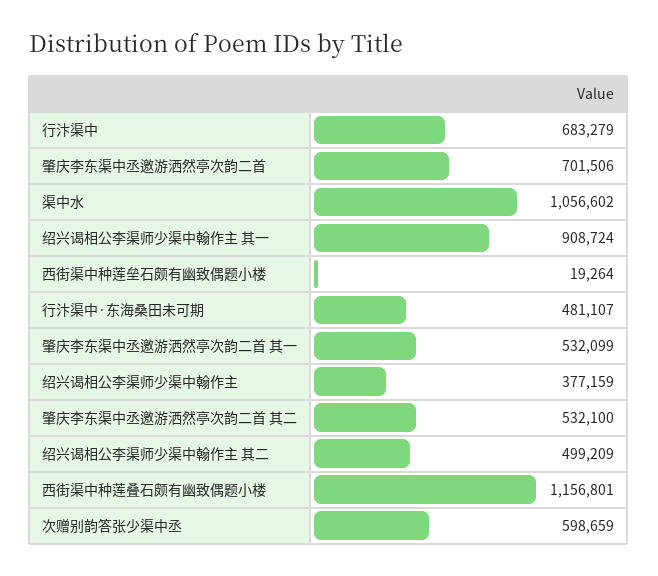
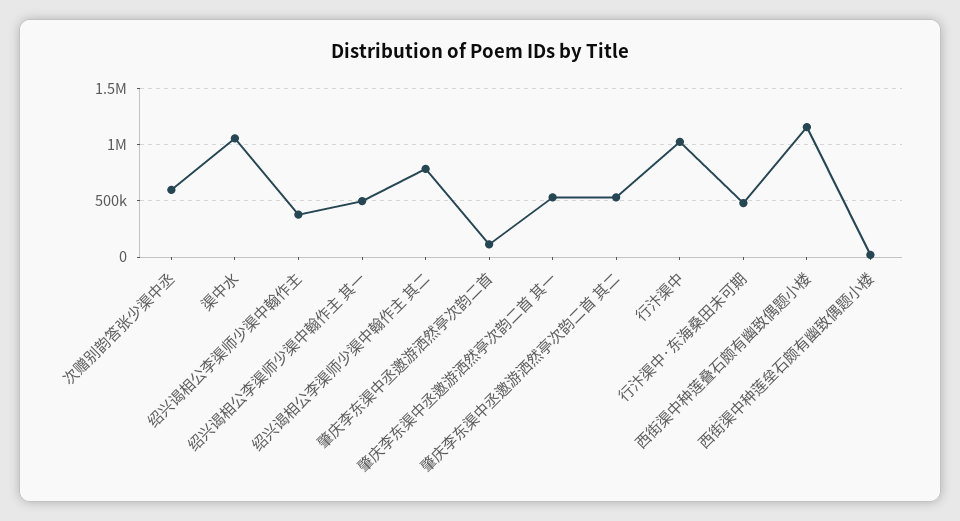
  {
-   "行汴渠中": 683279,
+   "行汴渠中": 1000000,
-   "肇庆李东渠中丞邀游洒然亭次韵二首": 701506,
+   "肇庆李东渠中丞邀游洒然亭次韵二首": 100000,
    "渠中水": 1056602,
-   "绍兴谒相公李渠师少渠中翰作主 其一": 908724,
+   "绍兴谒相公李渠师少渠中翰作主 其一": 500000,
    "西街渠中种莲垒石颇有幽致偶题小楼": 19264,
    "行汴渠中·东海桑田未可期": 481107,
    "肇庆李东渠中丞邀游洒然亭次韵二首 其一": 532099,
    "绍兴谒相公李渠师少渠中翰作主": 377159,
    "肇庆李东渠中丞邀游洒然亭次韵二首 其二": 532100,
-   "绍兴谒相公李渠师少渠中翰作主 其二": 499209,
+   "绍兴谒相公李渠师少渠中翰作主 其二": 800000,
    "西街渠中种莲叠石颇有幽致偶题小楼": 1156801,
    "次赠别韵答张少渠中丞": 598659
  }

